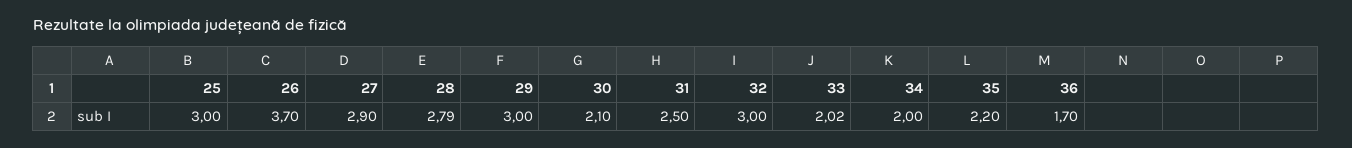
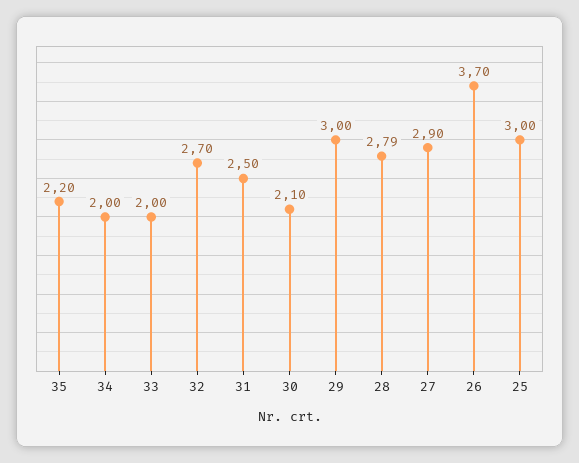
  {
    "25": 3,
    "26": 3.7,
    "27": 2.9,
    "28": 2.79,
    "29": 3,
    "30": 2.1,
    "31": 2.5,
-   "32": 3,
+   "32": 2.7,
-   "33": 2.02,
+   "33": 2,
    "34": 2,
-   "35": 2.2,
+   "35": 2.2
-   "36": 1.7
  }

